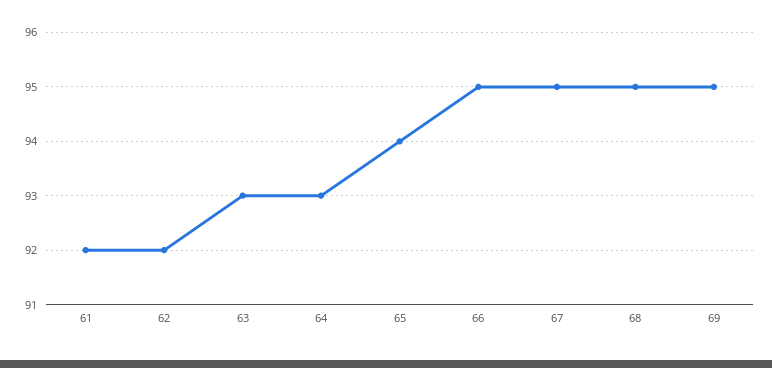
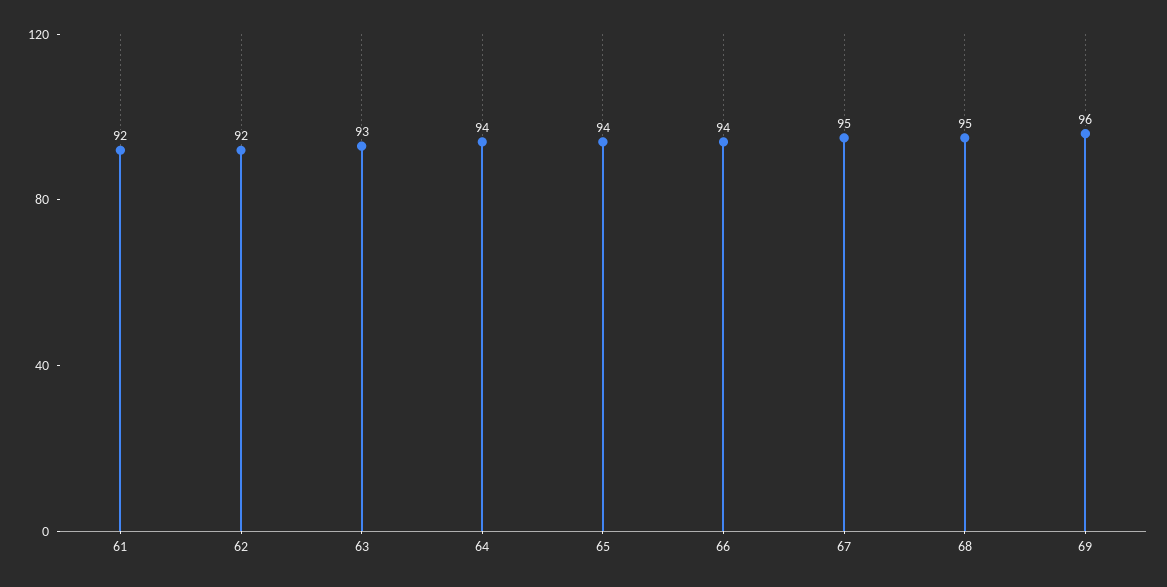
  {
    "61": 92,
    "62": 92,
    "63": 93,
-   "64": 93,
+   "64": 94,
    "65": 94,
-   "66": 95,
+   "66": 94,
    "67": 95,
    "68": 95,
-   "69": 95
+   "69": 96
  }

